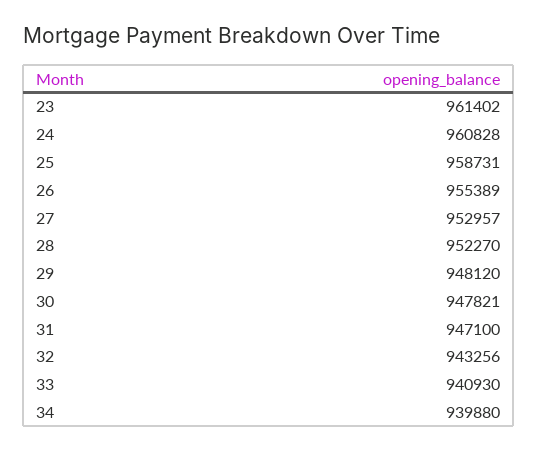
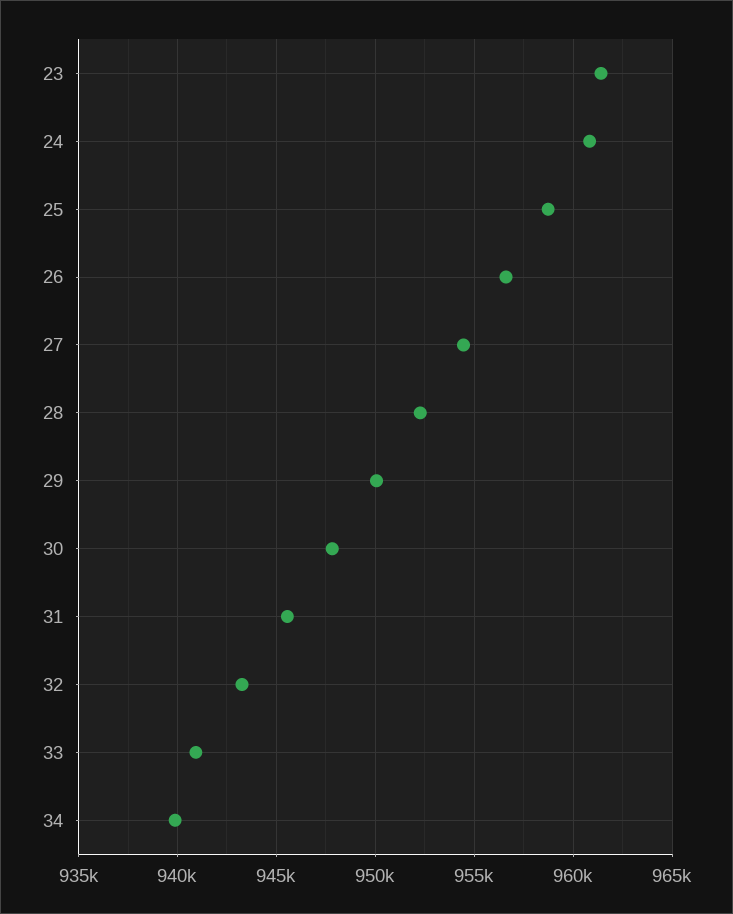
  {
    "23": 961402,
    "24": 960828,
    "25": 958731,
-   "26": 955389,
+   "26": 956500,
-   "27": 952957,
+   "27": 954500,
    "28": 952270,
-   "29": 948120,
+   "29": 950000,
    "30": 947821,
-   "31": 947100,
+   "31": 945500,
    "32": 943256,
    "33": 940930,
    "34": 939880
  }

